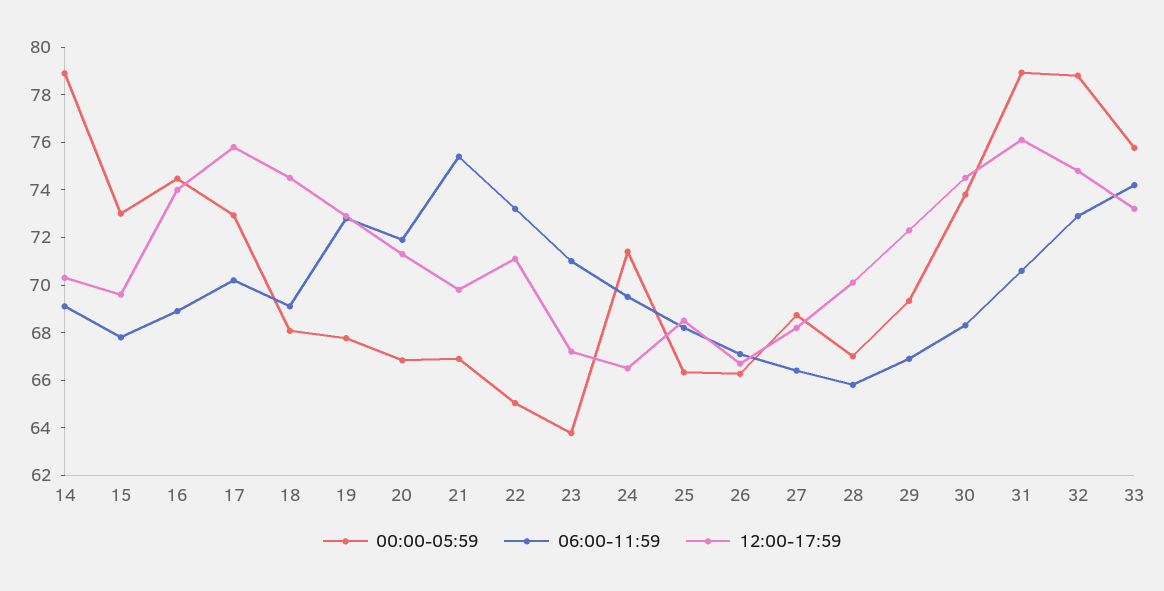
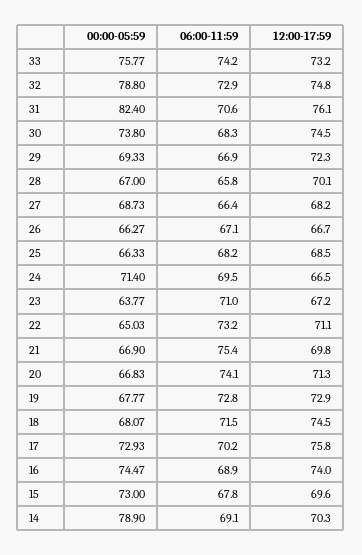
  {
    "00:00-05:59": {
      "14": 78.9,
      "15": 73,
      "16": 74.47,
      "17": 72.93,
      "18": 68.07,
      "19": 67.77,
      "20": 66.83,
      "21": 66.9,
      "22": 65.03,
      "23": 63.77,
      "24": 71.4,
      "25": 66.33,
      "26": 66.27,
      "27": 68.73,
      "28": 67,
      "29": 69.33,
      "30": 73.8,
-     "31": 79,
+     "31": 82.4,
      "32": 78.8,
      "33": 75.77
    },
    "06:00-11:59": {
      "14": 69.1,
      "15": 67.8,
      "16": 68.9,
      "17": 70.2,
-     "18": 69,
+     "18": 71.5,
      "19": 72.8,
-     "20": 72,
+     "20": 74.1,
      "21": 75.4,
      "22": 73.2,
      "23": 71,
      "24": 69.5,
      "25": 68.2,
      "26": 67.1,
      "27": 66.4,
      "28": 65.8,
      "29": 66.9,
      "30": 68.3,
      "31": 70.6,
      "32": 72.9,
      "33": 74.2
    },
    "12:00-17:59": {
      "14": 70.3,
      "15": 69.6,
      "16": 74,
      "17": 75.8,
      "18": 74.5,
      "19": 72.9,
      "20": 71.3,
      "21": 69.8,
      "22": 71.1,
      "23": 67.2,
      "24": 66.5,
      "25": 68.5,
      "26": 66.7,
      "27": 68.2,
      "28": 70.1,
      "29": 72.3,
      "30": 74.5,
      "31": 76.1,
      "32": 74.8,
      "33": 73.2
    }
  }

